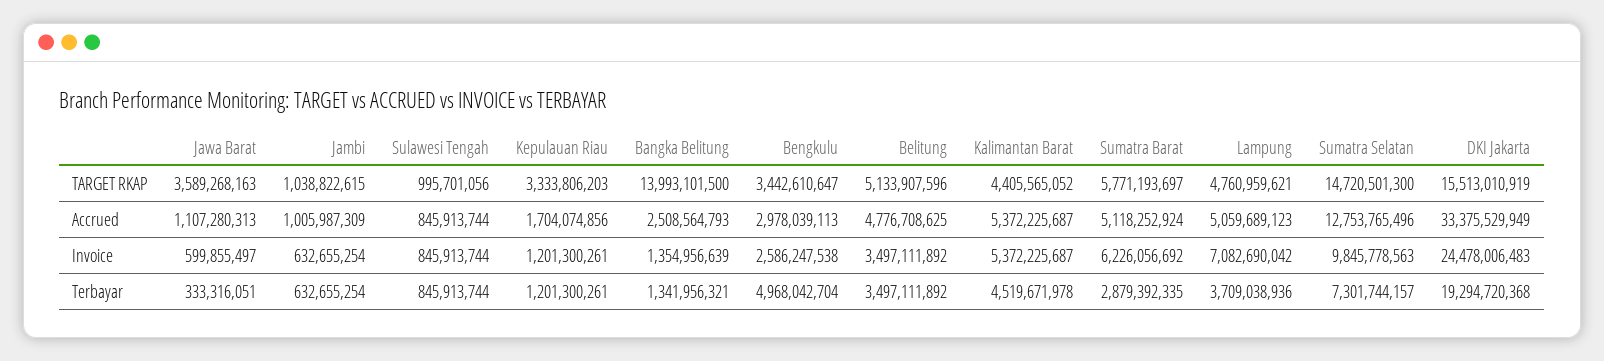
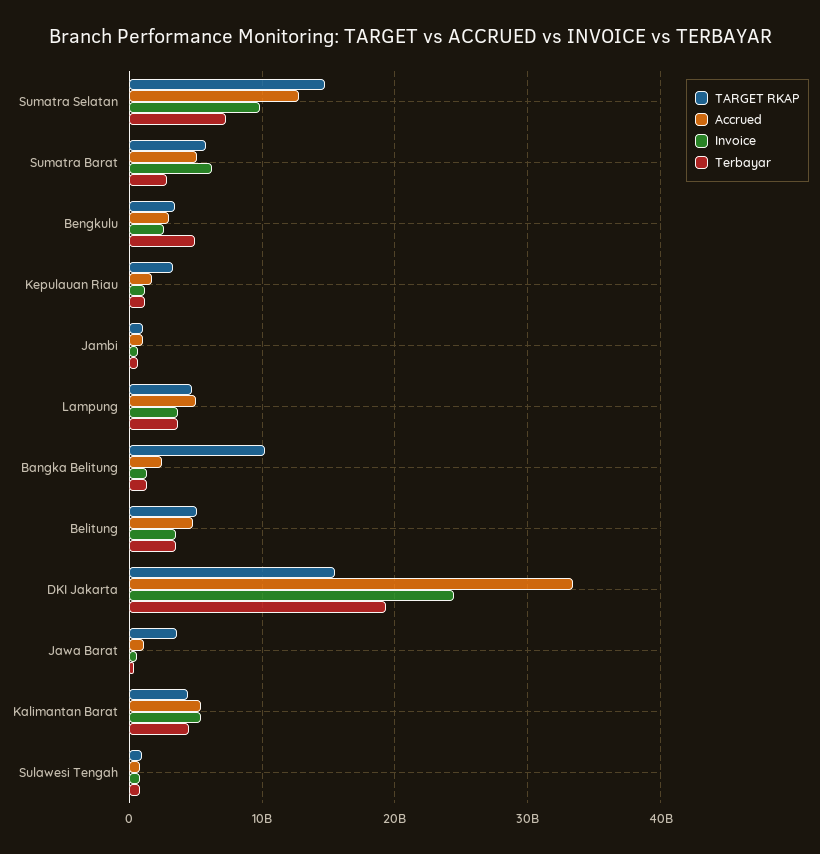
  {
    "TARGET RKAP": {
      "Jawa Barat": 3589268163,
      "Jambi": 1038822615,
      "Sulawesi Tengah": 995701056,
      "Kepulauan Riau": 3333806203,
-     "Bangka Belitung": 13993101500,
+     "Bangka Belitung": 10000000000,
      "Bengkulu": 3442610647,
      "Belitung": 5133907596,
      "Kalimantan Barat": 4405565052,
      "Sumatra Barat": 5771193697,
      "Lampung": 4760959621,
      "Sumatra Selatan": 14720501300,
      "DKI Jakarta": 15513010919
    },
    "Accrued": {
      "Jawa Barat": 1107280313,
      "Jambi": 1005987309,
      "Sulawesi Tengah": 845913744,
      "Kepulauan Riau": 1704074856,
      "Bangka Belitung": 2508564793,
      "Bengkulu": 2978039113,
      "Belitung": 4776708625,
      "Kalimantan Barat": 5372225687,
      "Sumatra Barat": 5118252924,
      "Lampung": 5059689123,
      "Sumatra Selatan": 12753765496,
      "DKI Jakarta": 33375529949
    },
    "Invoice": {
      "Jawa Barat": 599855497,
      "Jambi": 632655254,
      "Sulawesi Tengah": 845913744,
      "Kepulauan Riau": 1201300261,
      "Bangka Belitung": 1354956639,
      "Bengkulu": 2586247538,
      "Belitung": 3497111892,
      "Kalimantan Barat": 5372225687,
      "Sumatra Barat": 6226056692,
-     "Lampung": 7082690042,
+     "Lampung": 4000000000,
      "Sumatra Selatan": 9845778563,
      "DKI Jakarta": 24478006483
    },
    "Terbayar": {
      "Jawa Barat": 333316051,
      "Jambi": 632655254,
      "Sulawesi Tengah": 845913744,
      "Kepulauan Riau": 1201300261,
      "Bangka Belitung": 1341956321,
      "Bengkulu": 4968042704,
      "Belitung": 3497111892,
      "Kalimantan Barat": 4519671978,
      "Sumatra Barat": 2879392335,
      "Lampung": 3709038936,
      "Sumatra Selatan": 7301744157,
      "DKI Jakarta": 19294720368
    }
  }

